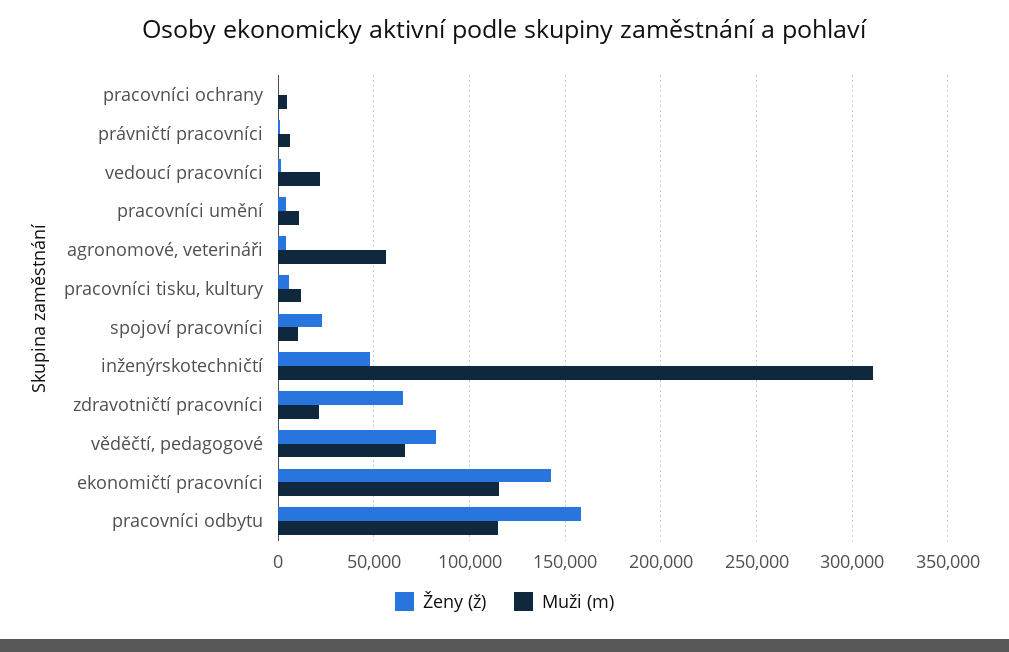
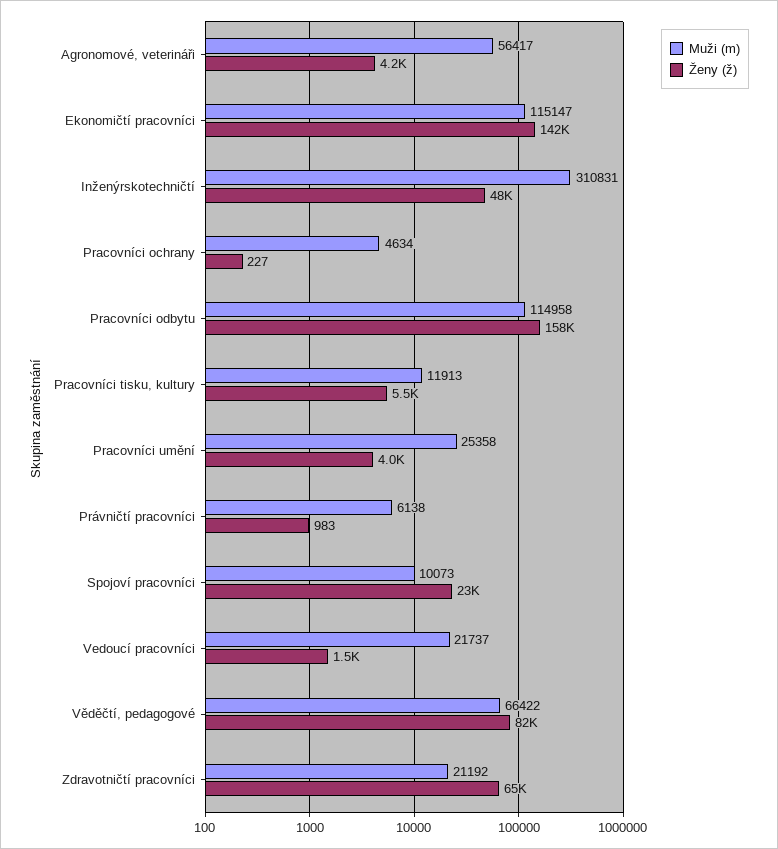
  {
    "Ženy (ž)": {
      "pracovníci ochrany": 227,
      "právničtí pracovníci": 983,
      "vedoucí pracovníci": 1500,
      "pracovníci umění": 4000,
      "agronomové, veterináři": 4200,
      "pracovníci tisku, kultury": 5500,
      "spojoví pracovníci": 23000,
      "inženýrskotechničtí": 48000,
      "zdravotničtí pracovníci": 65000,
      "věděčtí, pedagogové": 82000,
      "ekonomičtí pracovníci": 142000,
      "pracovníci odbytu": 158000
    },
    "Muži (m)": {
      "pracovníci ochrany": 4634,
      "právničtí pracovníci": 6138,
      "vedoucí pracovníci": 21737,
-     "pracovníci umění": 10000,
+     "pracovníci umění": 25358,
      "agronomové, veterináři": 56417,
      "pracovníci tisku, kultury": 11913,
      "spojoví pracovníci": 10073,
      "inženýrskotechničtí": 310831,
      "zdravotničtí pracovníci": 21192,
      "věděčtí, pedagogové": 66422,
      "ekonomičtí pracovníci": 115147,
      "pracovníci odbytu": 114958
    }
  }

